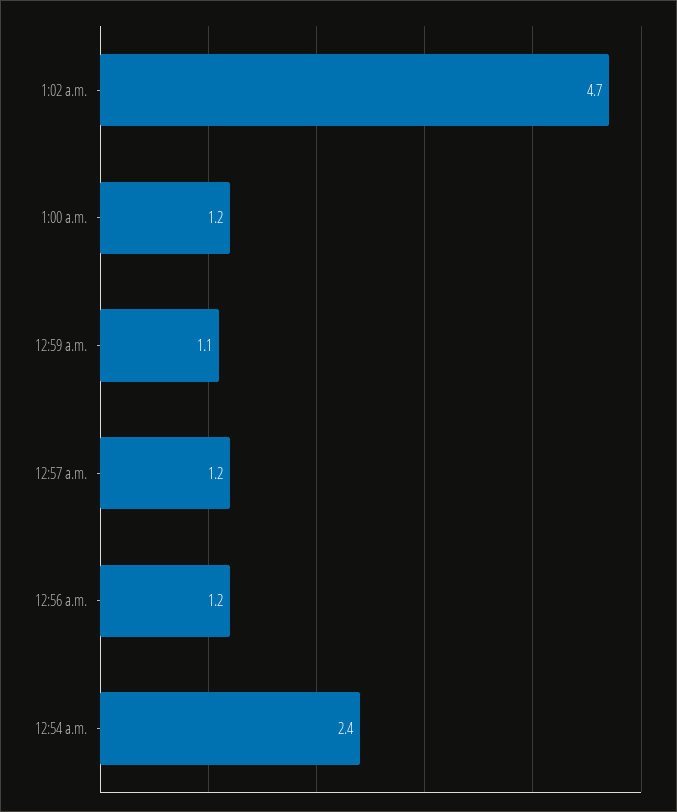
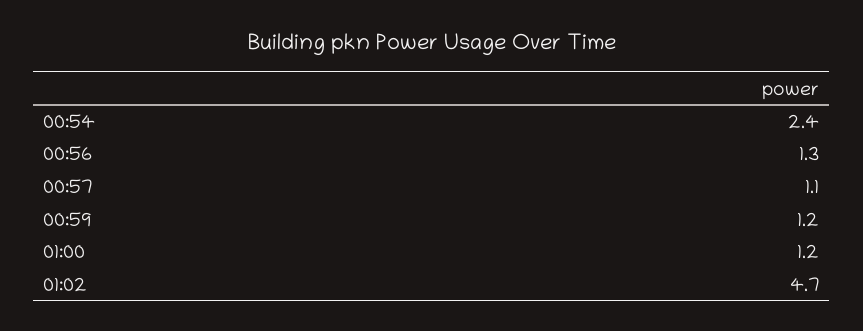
  {
    "1:02 a.m.": 4.7,
    "1:00 a.m.": 1.2,
-   "12:59 a.m.": 1.1,
+   "12:59 a.m.": 1.2,
-   "12:57 a.m.": 1.2,
+   "12:57 a.m.": 1.1,
-   "12:56 a.m.": 1.2,
+   "12:56 a.m.": 1.3,
    "12:54 a.m.": 2.4
  }

